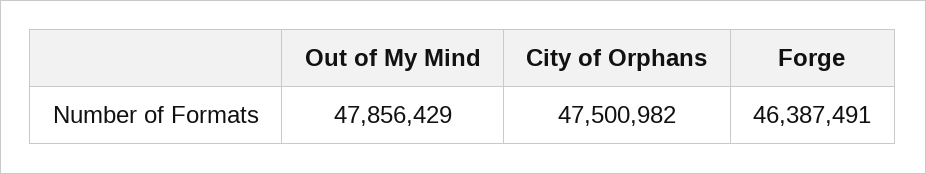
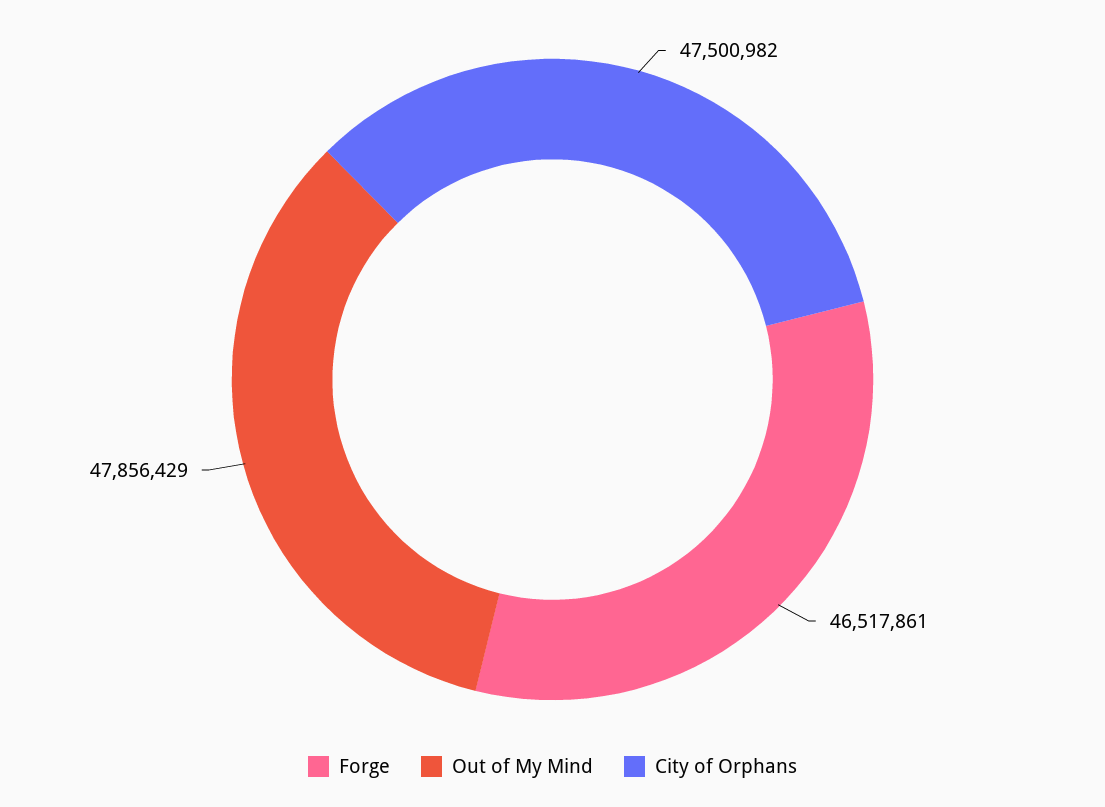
  {
    "Out of My Mind": 47856429,
    "City of Orphans": 47500982,
-   "Forge": 46387491
+   "Forge": 46517861
  }

